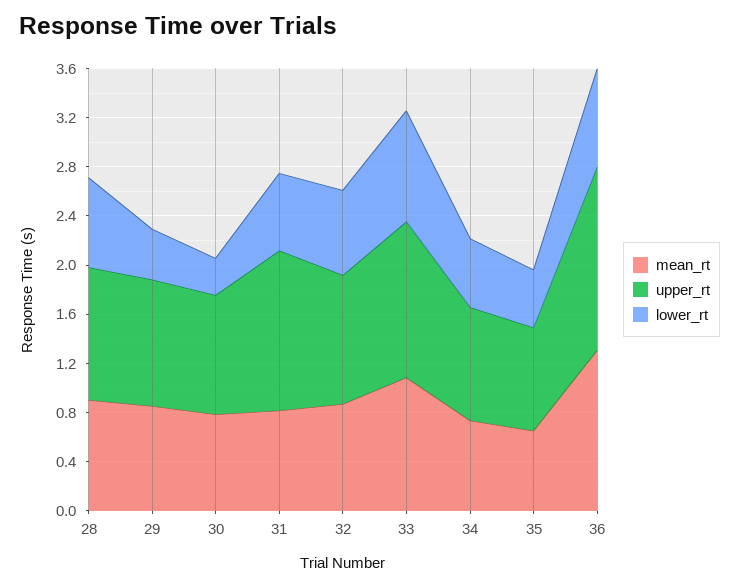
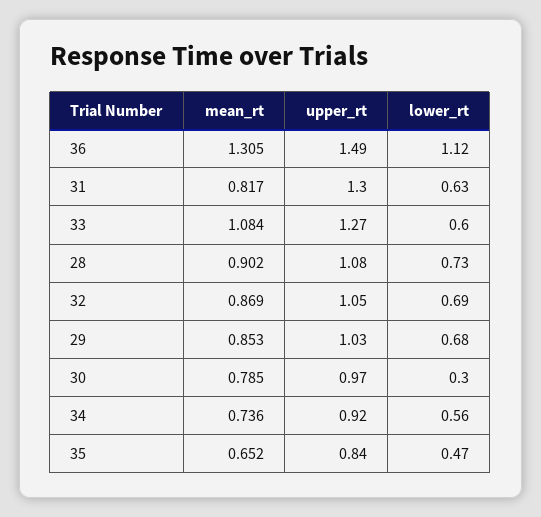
  {
    "mean_rt": {
      "28": 0.902,
      "29": 0.853,
      "30": 0.785,
      "31": 0.817,
      "32": 0.869,
      "33": 1.084,
      "34": 0.736,
      "35": 0.652,
      "36": 1.305
    },
    "upper_rt": {
      "28": 1.08,
      "29": 1.03,
      "30": 0.97,
      "31": 1.3,
      "32": 1.05,
      "33": 1.27,
      "34": 0.92,
      "35": 0.84,
      "36": 1.49
    },
    "lower_rt": {
      "28": 0.73,
-     "29": 0.4,
+     "29": 0.68,
      "30": 0.3,
      "31": 0.63,
      "32": 0.69,
-     "33": 0.9,
+     "33": 0.6,
      "34": 0.56,
      "35": 0.47,
-     "36": 0.8
+     "36": 1.12
    }
  }

